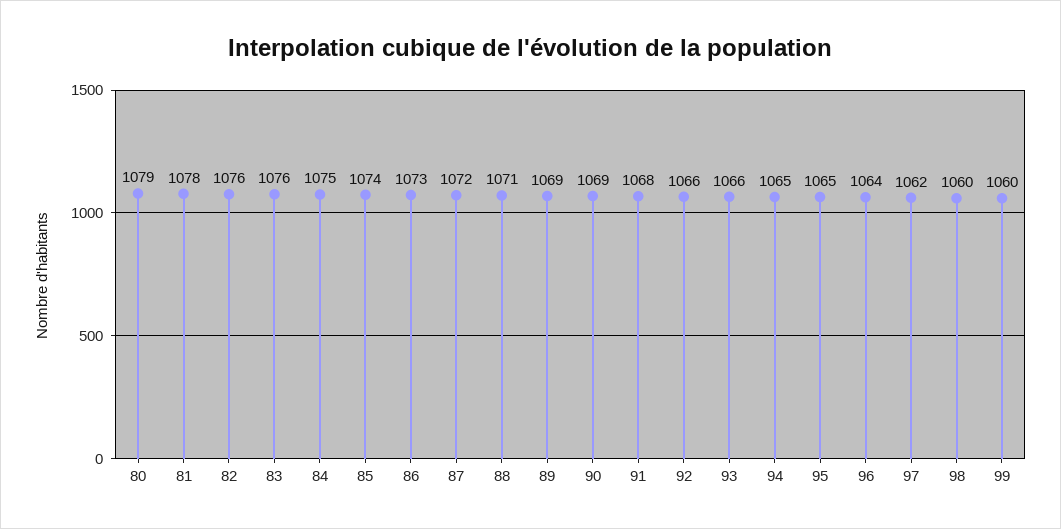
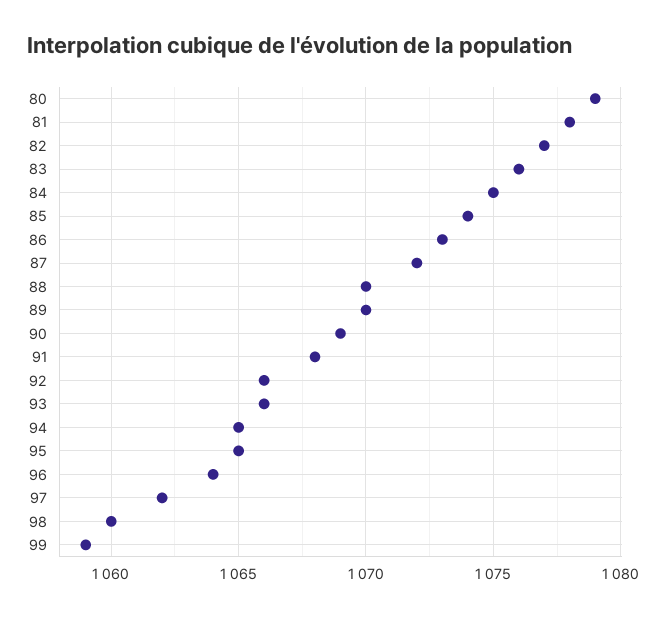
  {
    "80": 1079,
    "81": 1078,
-   "82": 1076,
+   "82": 1077,
    "83": 1076,
    "84": 1075,
    "85": 1074,
    "86": 1073,
    "87": 1072,
-   "88": 1071,
+   "88": 1070,
-   "89": 1069,
+   "89": 1070,
    "90": 1069,
    "91": 1068,
    "92": 1066,
    "93": 1066,
    "94": 1065,
    "95": 1065,
    "96": 1064,
    "97": 1062,
    "98": 1060,
-   "99": 1060
+   "99": 1059
  }

